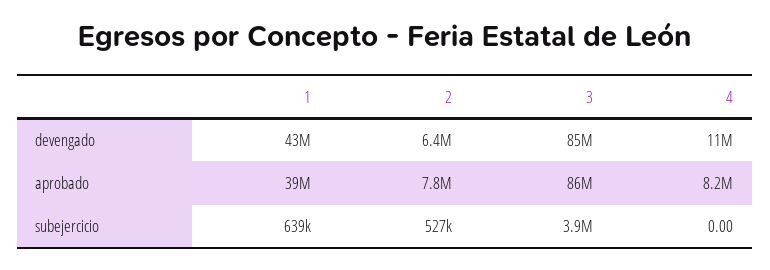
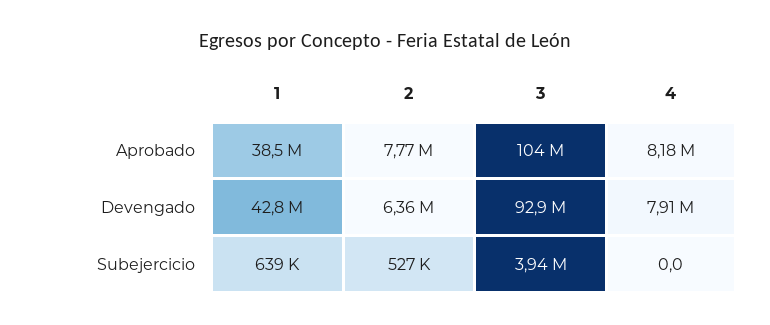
  {
    "1": {
      "devengado": 42800000,
      "aprobado": 38500000,
      "subejercicio": 639000
    },
    "2": {
      "devengado": 6360000,
      "aprobado": 7770000,
      "subejercicio": 527000
    },
    "3": {
-     "devengado": 85000000,
+     "devengado": 92900000,
-     "aprobado": 86000000,
+     "aprobado": 104000000,
      "subejercicio": 3940000
    },
    "4": {
-     "devengado": 11000000,
+     "devengado": 7910000,
      "aprobado": 8180000,
      "subejercicio": 0
    }
  }

